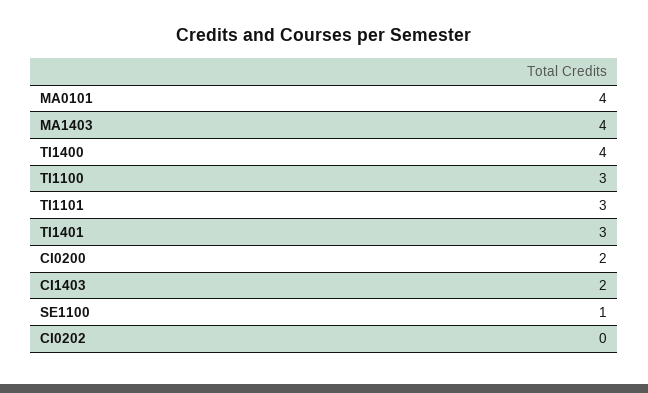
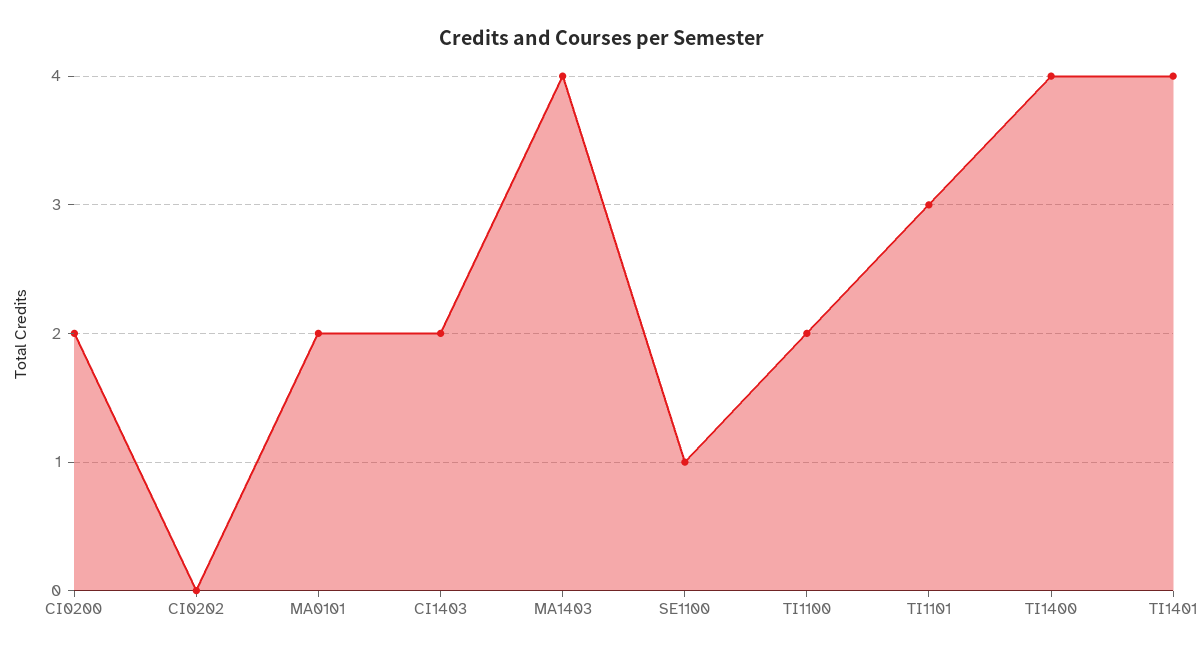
  {
-   "MA0101": 4,
+   "MA0101": 2,
    "MA1403": 4,
    "TI1400": 4,
-   "TI1100": 3,
+   "TI1100": 2,
    "TI1101": 3,
-   "TI1401": 3,
+   "TI1401": 4,
    "CI0200": 2,
    "CI1403": 2,
    "SE1100": 1,
    "CI0202": 0
  }

